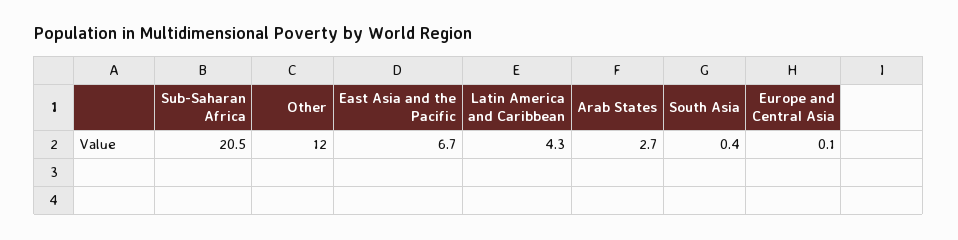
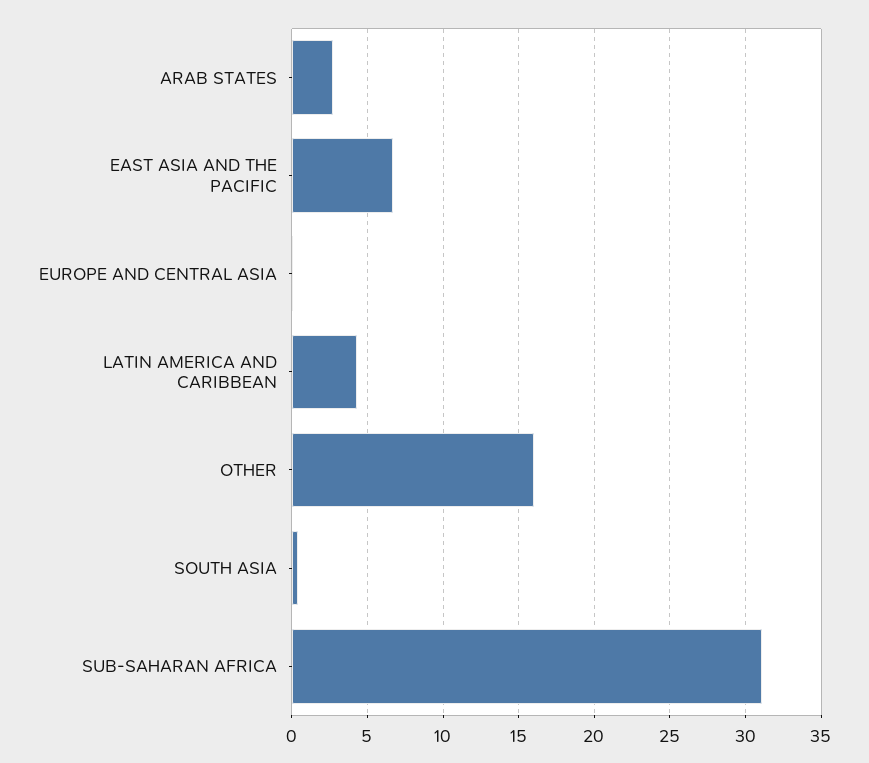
  {
-   "Sub-Saharan Africa": 20.5,
+   "Sub-Saharan Africa": 31,
-   "Other": 12,
+   "Other": 16,
    "East Asia and the Pacific": 6.7,
    "Latin America and Caribbean": 4.3,
    "Arab States": 2.7,
    "South Asia": 0.4,
    "Europe and Central Asia": 0.1
  }

